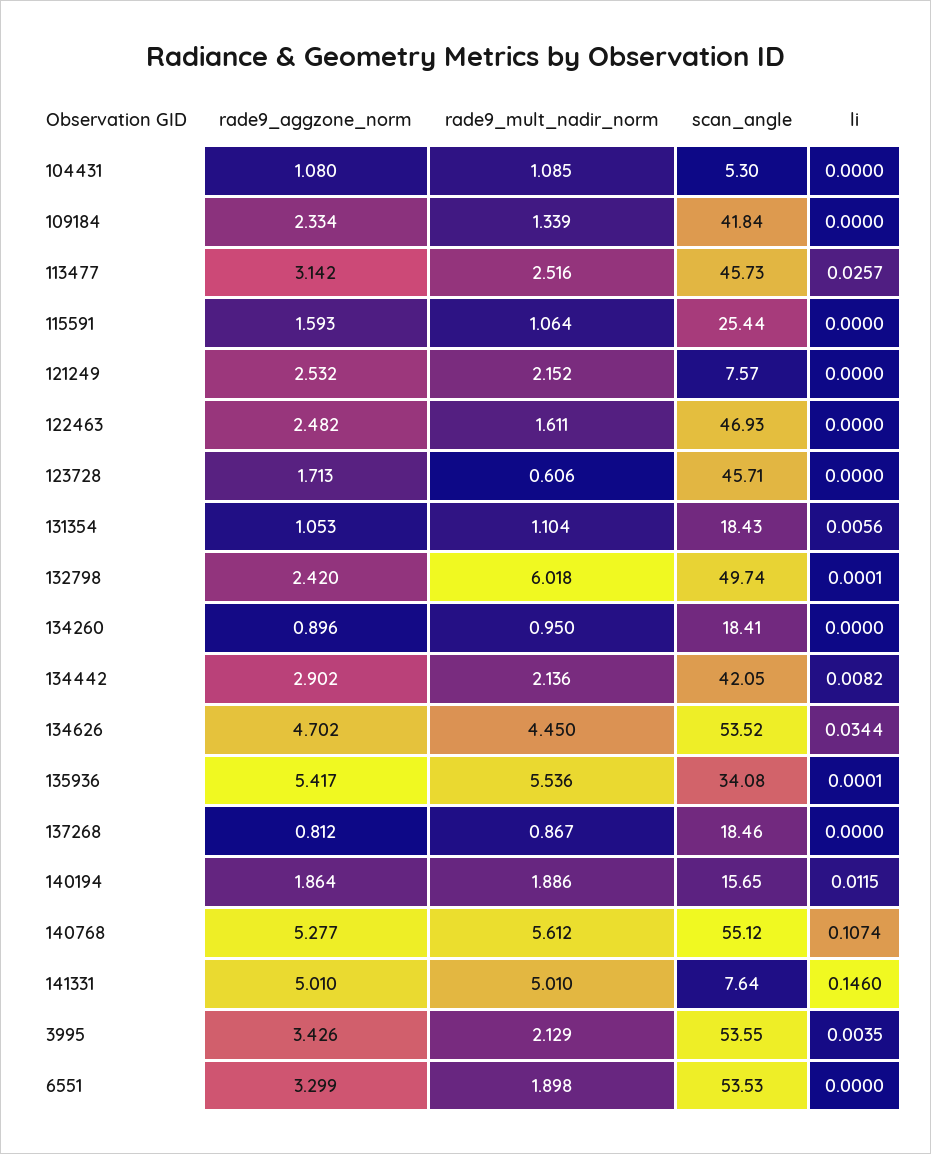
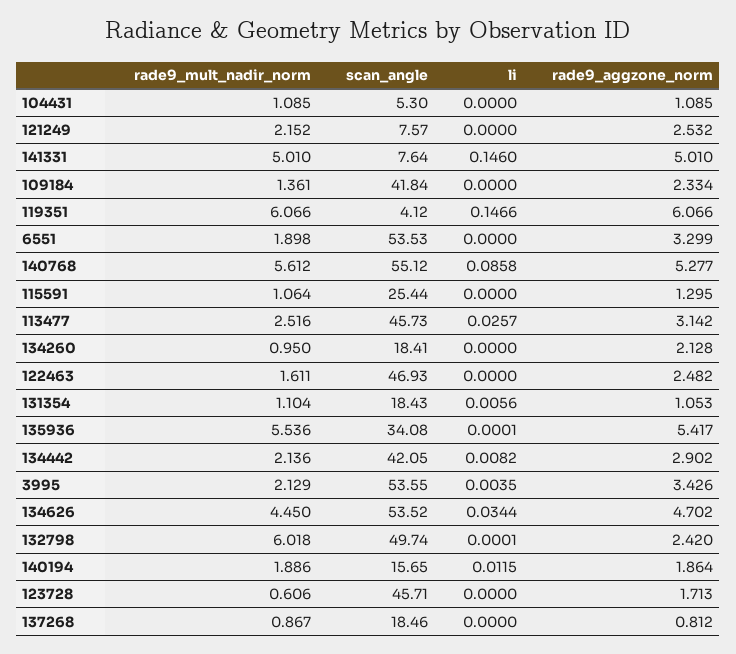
  {
    "rade9_aggzone_norm": {
-     "104431": 1.08,
+     "104431": 1.085,
      "109184": 2.334,
      "113477": 3.142,
-     "115591": 1.593,
+     "115591": 1.295,
      "121249": 2.532,
      "122463": 2.482,
      "123728": 1.713,
      "131354": 1.053,
      "132798": 2.42,
-     "134260": 0.896,
+     "134260": 2.128,
      "134442": 2.902,
      "134626": 4.702,
      "135936": 5.417,
      "137268": 0.812,
      "140194": 1.864,
      "140768": 5.277,
      "141331": 5.01,
      "3995": 3.426,
-     "6551": 3.299
+     "6551": 3.299,
+     "119351": 6.066
    },
    "rade9_mult_nadir_norm": {
      "104431": 1.085,
-     "109184": 1.339,
+     "109184": 1.361,
      "113477": 2.516,
      "115591": 1.064,
      "121249": 2.152,
      "122463": 1.611,
      "123728": 0.606,
      "131354": 1.104,
      "132798": 6.018,
      "134260": 0.95,
      "134442": 2.136,
      "134626": 4.45,
      "135936": 5.536,
      "137268": 0.867,
      "140194": 1.886,
      "140768": 5.612,
      "141331": 5.01,
      "3995": 2.129,
-     "6551": 1.898
+     "6551": 1.898,
+     "119351": 6.066
    },
    "scan_angle": {
      "104431": 5.3,
      "109184": 41.84,
      "113477": 45.73,
      "115591": 25.44,
      "121249": 7.57,
      "122463": 46.93,
      "123728": 45.71,
      "131354": 18.43,
      "132798": 49.74,
      "134260": 18.41,
      "134442": 42.05,
      "134626": 53.52,
      "135936": 34.08,
      "137268": 18.46,
      "140194": 15.65,
      "140768": 55.12,
      "141331": 7.64,
      "3995": 53.55,
-     "6551": 53.53
+     "6551": 53.53,
+     "119351": 4.12
    },
    "li": {
      "104431": 0,
      "109184": 0,
      "113477": 0.0257,
      "115591": 0,
      "121249": 0,
      "122463": 0,
      "123728": 0,
      "131354": 0.0056,
      "132798": 0.0001,
      "134260": 0,
      "134442": 0.0082,
      "134626": 0.0344,
      "135936": 0.0001,
      "137268": 0,
      "140194": 0.0115,
-     "140768": 0.1074,
+     "140768": 0.0858,
      "141331": 0.146,
      "3995": 0.0035,
-     "6551": 0
+     "6551": 0,
+     "119351": 0.1466
    }
  }

